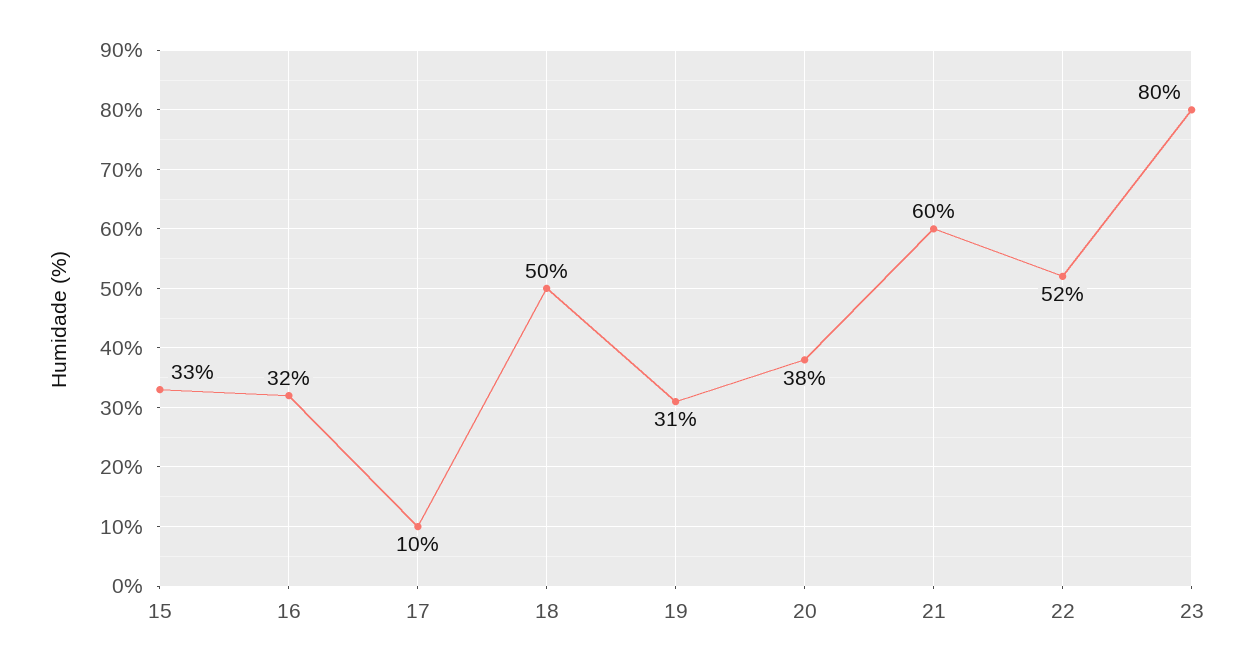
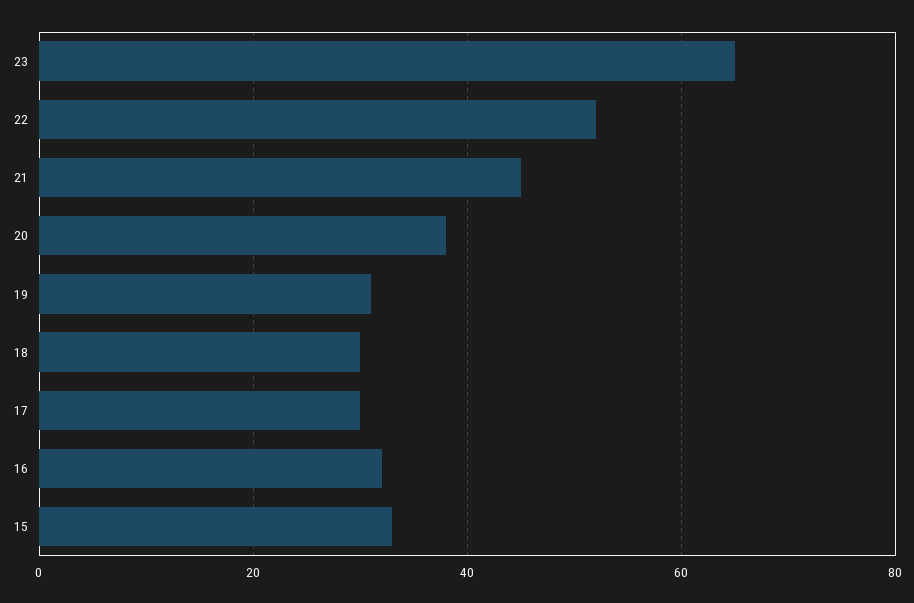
  {
    "15": 33,
    "16": 32,
-   "17": 10,
+   "17": 30,
-   "18": 50,
+   "18": 30,
    "19": 31,
    "20": 38,
-   "21": 60,
+   "21": 45,
    "22": 52,
-   "23": 80
+   "23": 65
  }

